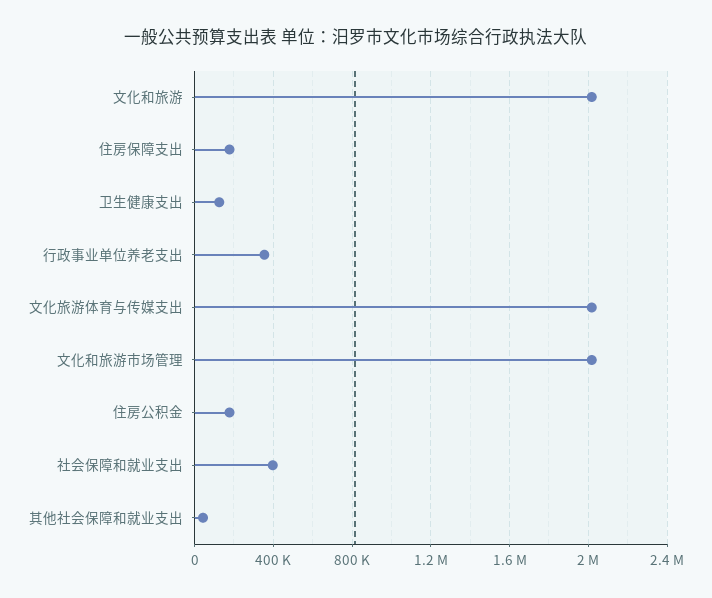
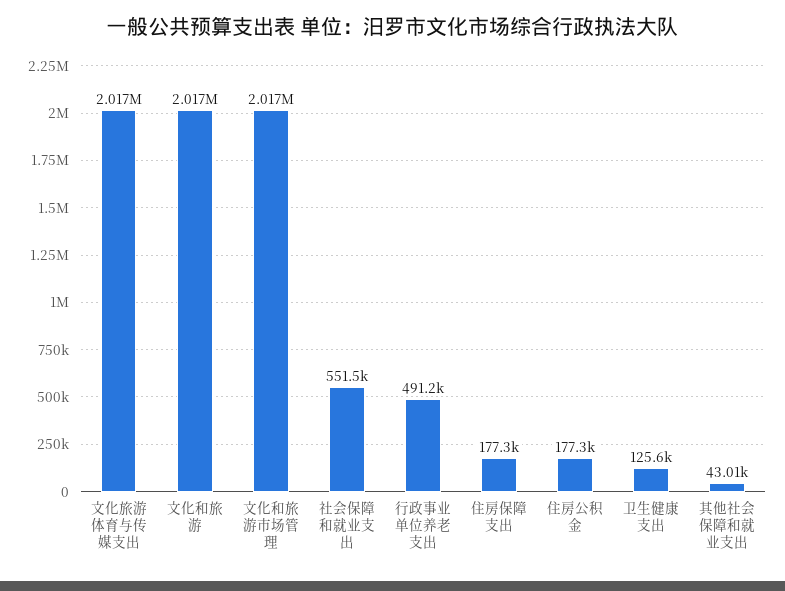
  {
    "文化和旅游": 2017000,
    "住房保障支出": 177300,
    "卫生健康支出": 125600,
-   "行政事业单位养老支出": 350000,
+   "行政事业单位养老支出": 491200,
    "文化旅游体育与传媒支出": 2017000,
    "文化和旅游市场管理": 2017000,
    "住房公积金": 177300,
-   "社会保障和就业支出": 400000,
+   "社会保障和就业支出": 551500,
    "其他社会保障和就业支出": 43010
  }

